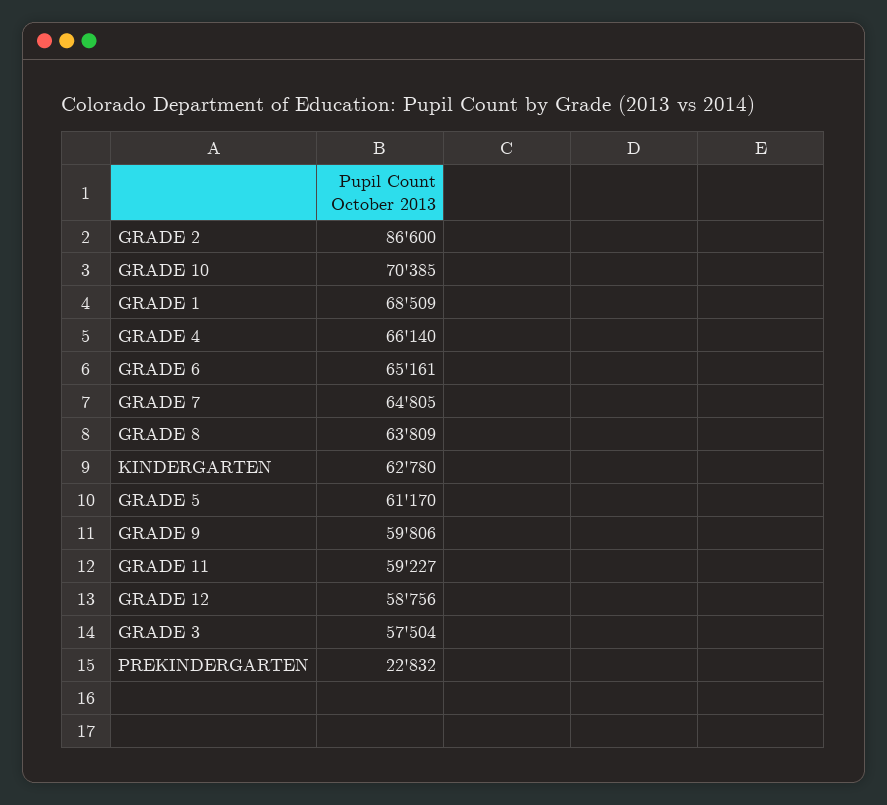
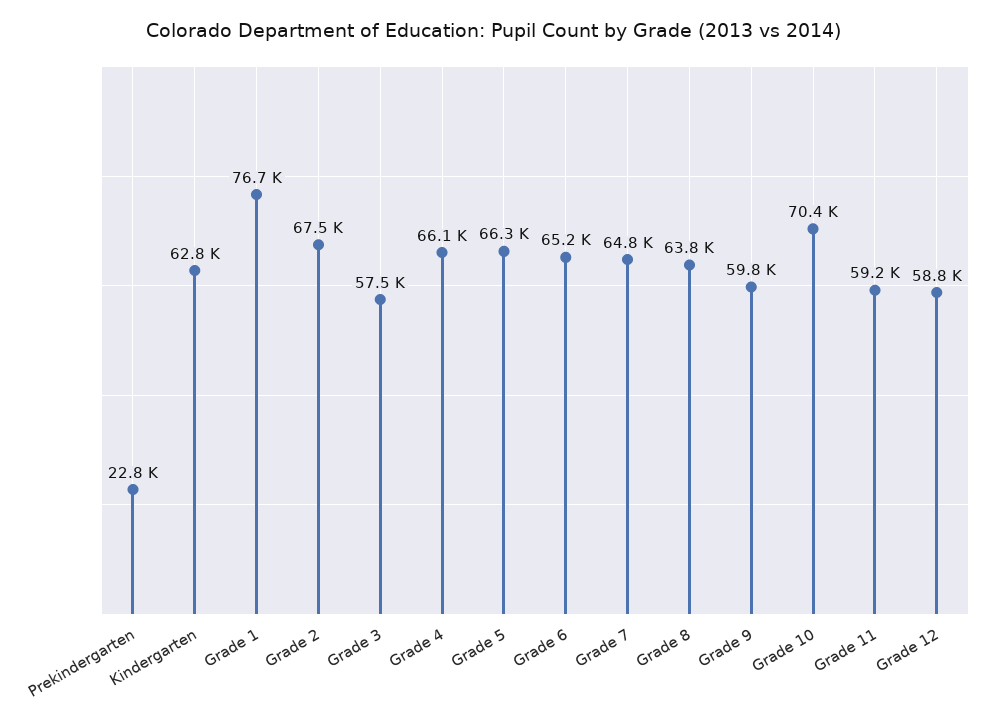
  {
-   "GRADE 2": 86600,
+   "GRADE 2": 67500,
    "GRADE 10": 70385,
-   "GRADE 1": 68509,
+   "GRADE 1": 76700,
    "GRADE 4": 66140,
    "GRADE 6": 65161,
    "GRADE 7": 64805,
    "GRADE 8": 63809,
    "KINDERGARTEN": 62780,
-   "GRADE 5": 61170,
+   "GRADE 5": 66300,
    "GRADE 9": 59806,
    "GRADE 11": 59227,
    "GRADE 12": 58756,
    "GRADE 3": 57504,
    "PREKINDERGARTEN": 22832
  }

